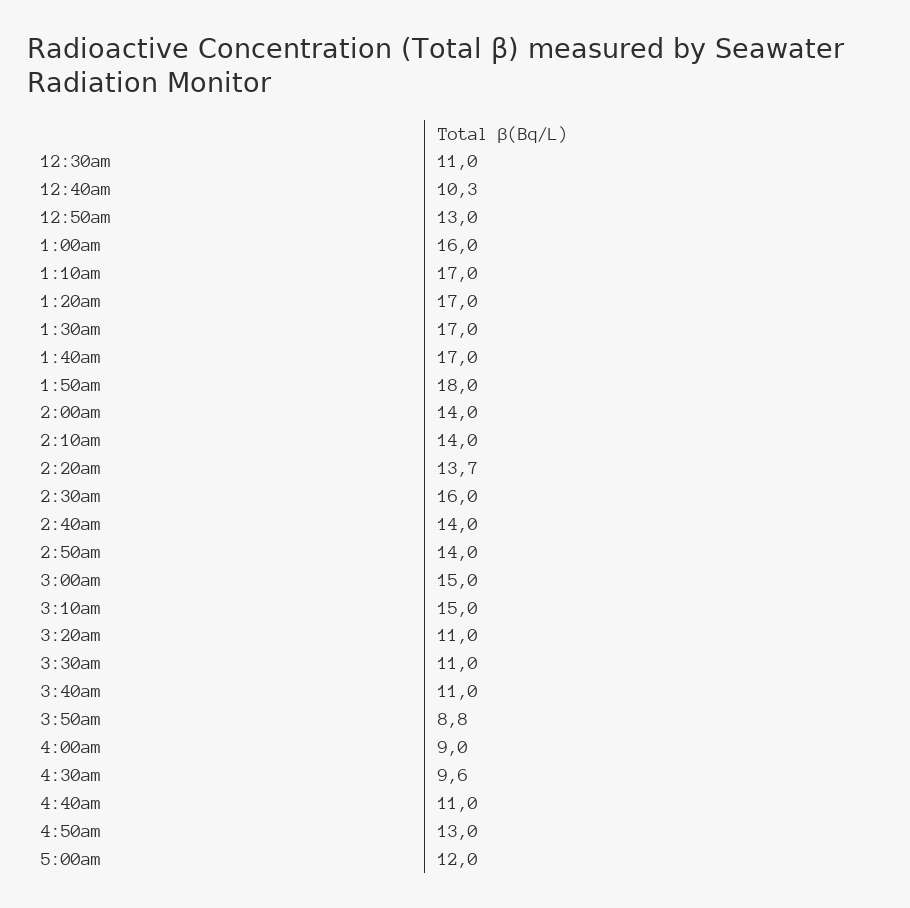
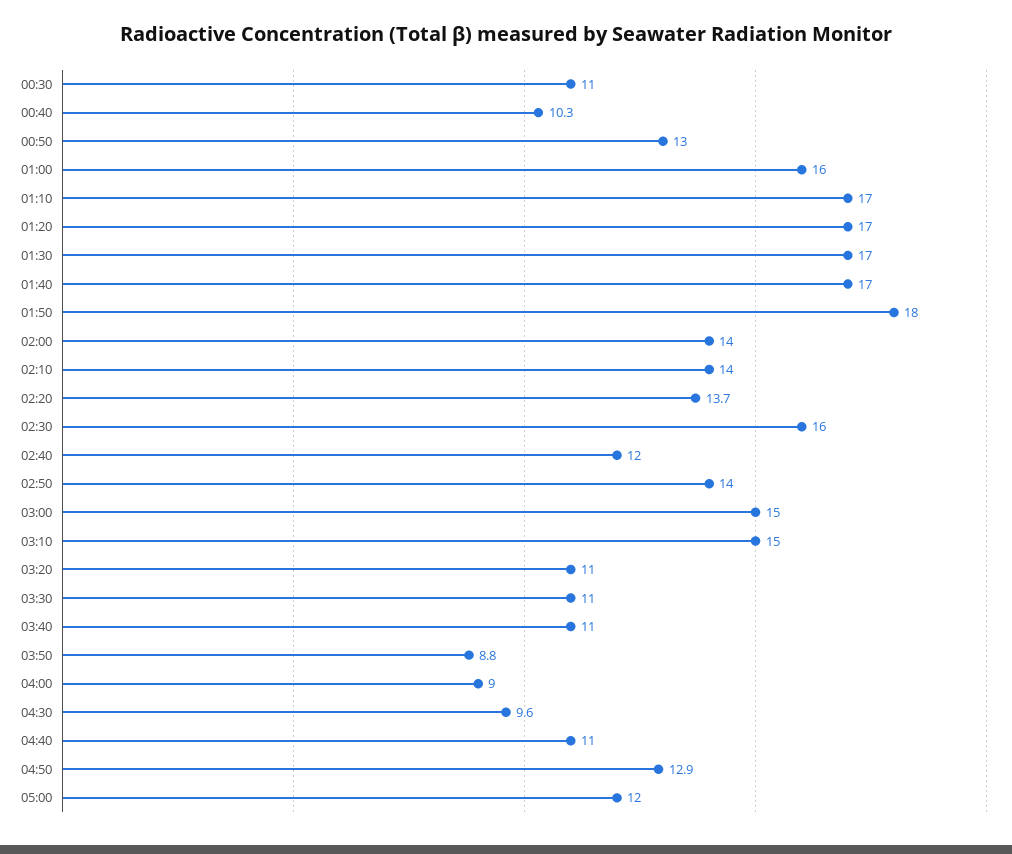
  {
    "12:30am": 11,
    "12:40am": 10.3,
    "12:50am": 13,
    "1:00am": 16,
    "1:10am": 17,
    "1:20am": 17,
    "1:30am": 17,
    "1:40am": 17,
    "1:50am": 18,
    "2:00am": 14,
    "2:10am": 14,
    "2:20am": 13.7,
    "2:30am": 16,
-   "2:40am": 14,
+   "2:40am": 12,
    "2:50am": 14,
    "3:00am": 15,
    "3:10am": 15,
    "3:20am": 11,
    "3:30am": 11,
    "3:40am": 11,
    "3:50am": 8.8,
    "4:00am": 9,
    "4:30am": 9.6,
    "4:40am": 11,
-   "4:50am": 13,
+   "4:50am": 12.9,
    "5:00am": 12
  }

